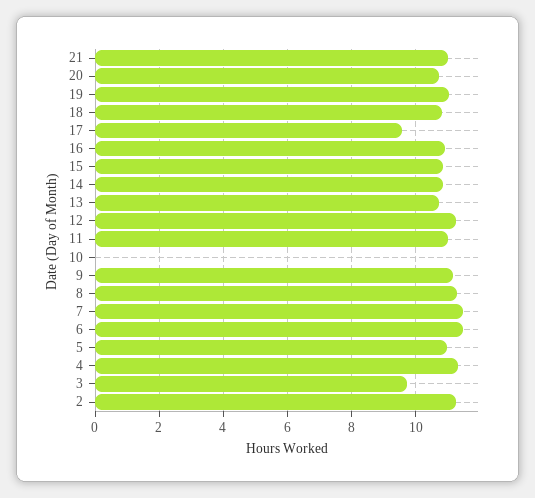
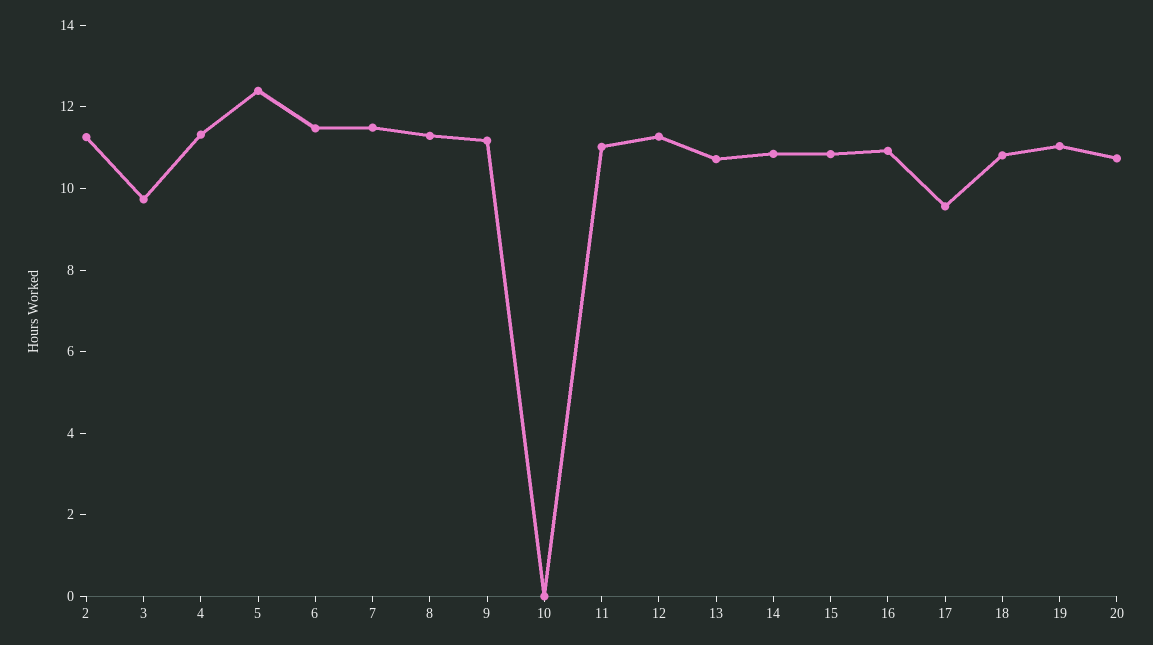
  {
-   "21": 11,
    "20": 10.8,
    "19": 11,
    "18": 10.8,
    "17": 9.6,
    "16": 11,
    "15": 10.8,
    "14": 10.8,
    "13": 10.8,
    "12": 11.2,
    "11": 11,
    "10": 0,
    "9": 11.2,
    "8": 11.2,
    "7": 11.4,
    "6": 11.4,
-   "5": 11,
+   "5": 12.5,
    "4": 11.4,
    "3": 9.8,
    "2": 11.2
  }

